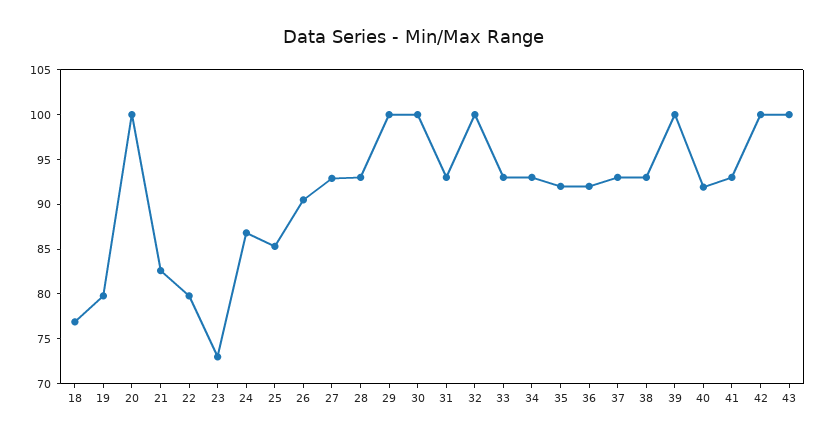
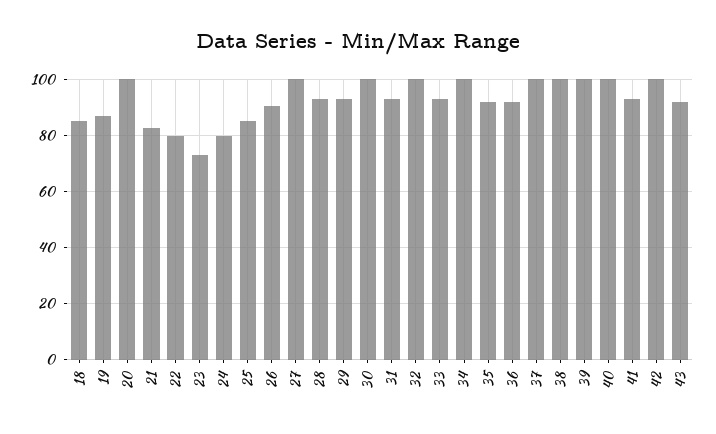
  {
-   "18": 77,
+   "18": 85,
-   "19": 80,
+   "19": 87.5,
    "20": 100,
    "21": 83,
    "22": 80,
    "23": 73,
-   "24": 87,
+   "24": 80,
    "25": 85,
    "26": 91,
-   "27": 93,
+   "27": 100,
    "28": 93,
-   "29": 100,
+   "29": 92.5,
    "30": 100,
    "31": 93,
    "32": 100,
    "33": 93,
-   "34": 93,
+   "34": 100,
    "35": 92,
    "36": 92,
-   "37": 93,
+   "37": 100,
-   "38": 93,
+   "38": 100,
    "39": 100,
-   "40": 92,
+   "40": 100,
    "41": 93,
    "42": 100,
-   "43": 100
+   "43": 92.5
  }

